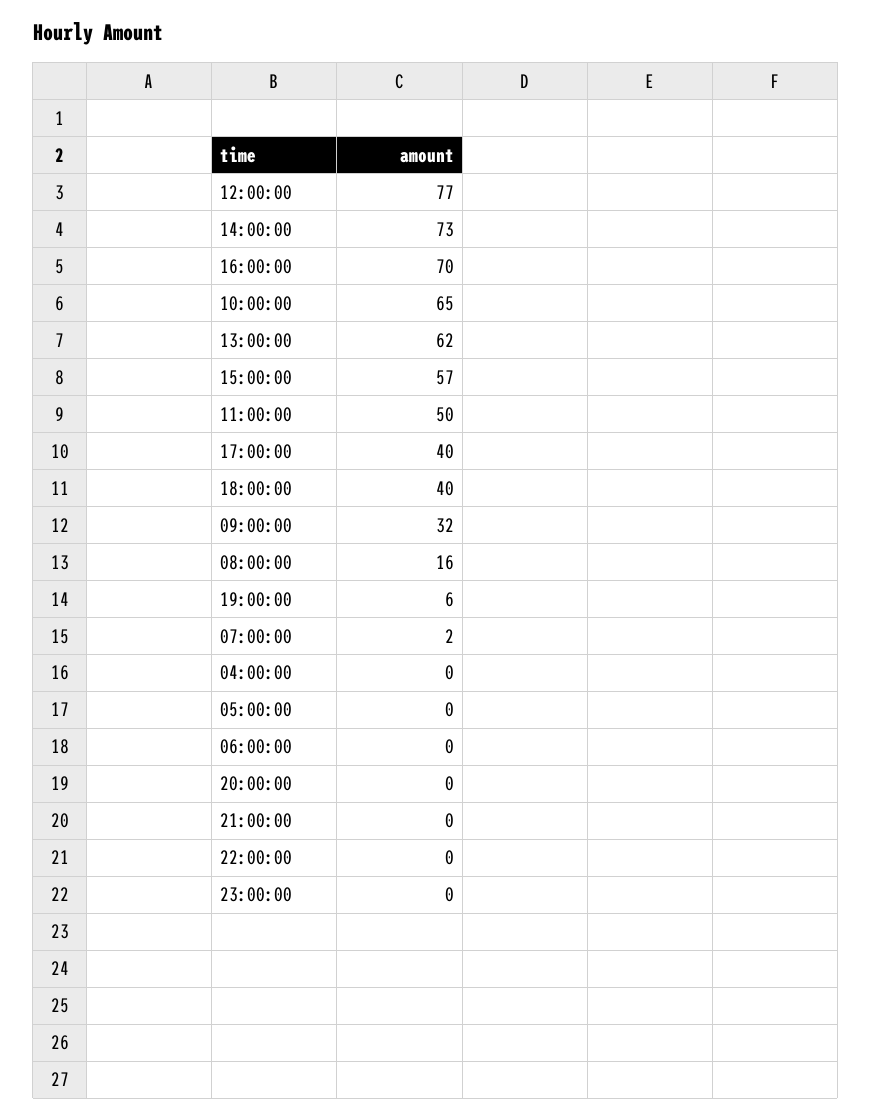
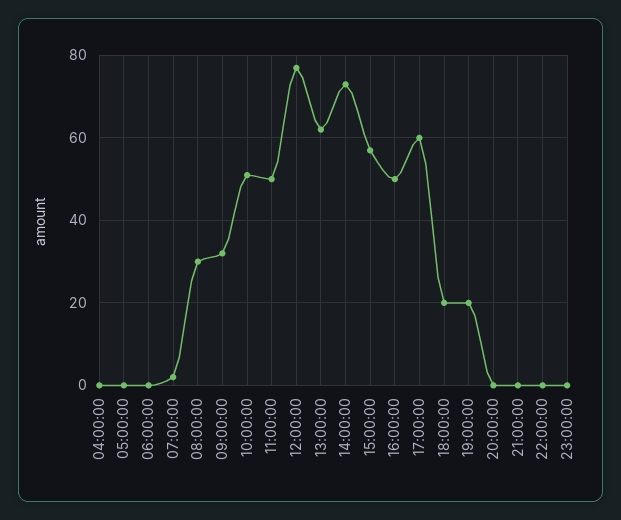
  {
    "12:00:00": 77,
    "14:00:00": 73,
-   "16:00:00": 70,
+   "16:00:00": 50,
-   "10:00:00": 65,
+   "10:00:00": 50,
    "13:00:00": 62,
    "15:00:00": 57,
    "11:00:00": 50,
-   "17:00:00": 40,
+   "17:00:00": 60,
-   "18:00:00": 40,
+   "18:00:00": 20,
    "09:00:00": 32,
-   "08:00:00": 16,
+   "08:00:00": 30,
-   "19:00:00": 6,
+   "19:00:00": 20,
    "07:00:00": 2,
    "04:00:00": 0,
    "05:00:00": 0,
    "06:00:00": 0,
    "20:00:00": 0,
    "21:00:00": 0,
    "22:00:00": 0,
    "23:00:00": 0
  }

